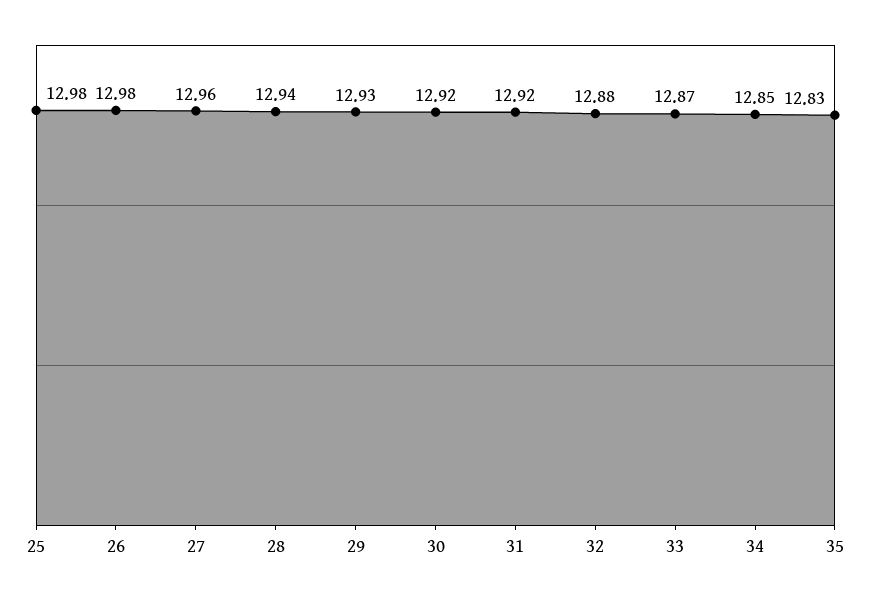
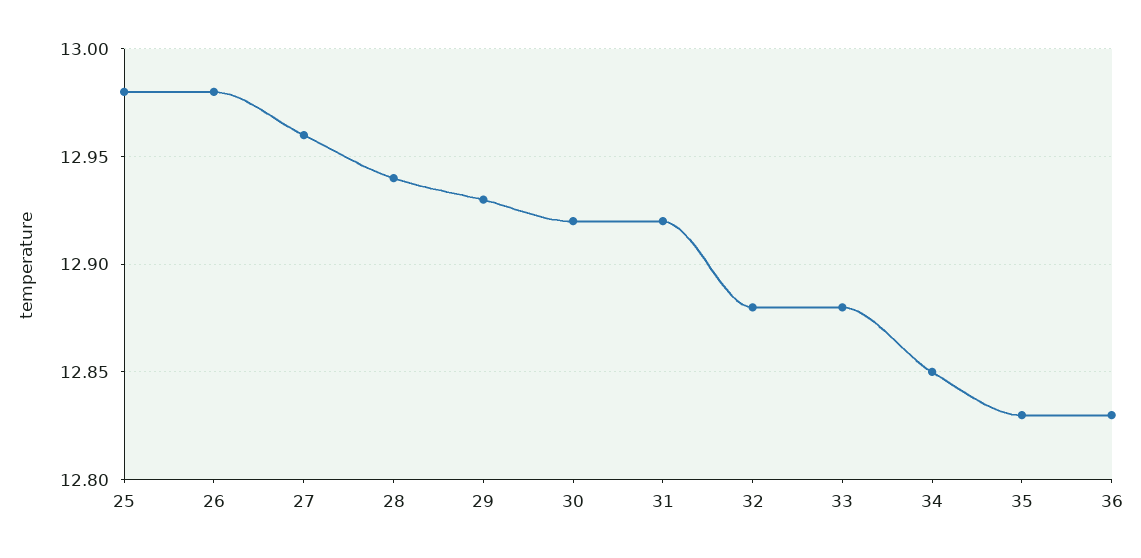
  {
    "25": 12.98,
    "26": 12.98,
    "27": 12.96,
    "28": 12.94,
    "29": 12.93,
    "30": 12.92,
    "31": 12.92,
    "32": 12.88,
-   "33": 12.87,
+   "33": 12.88,
    "34": 12.85,
-   "35": 12.83
+   "35": 12.83,
+   "36": 12.83
  }

